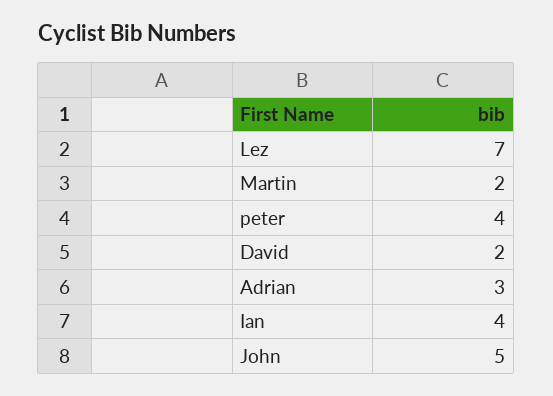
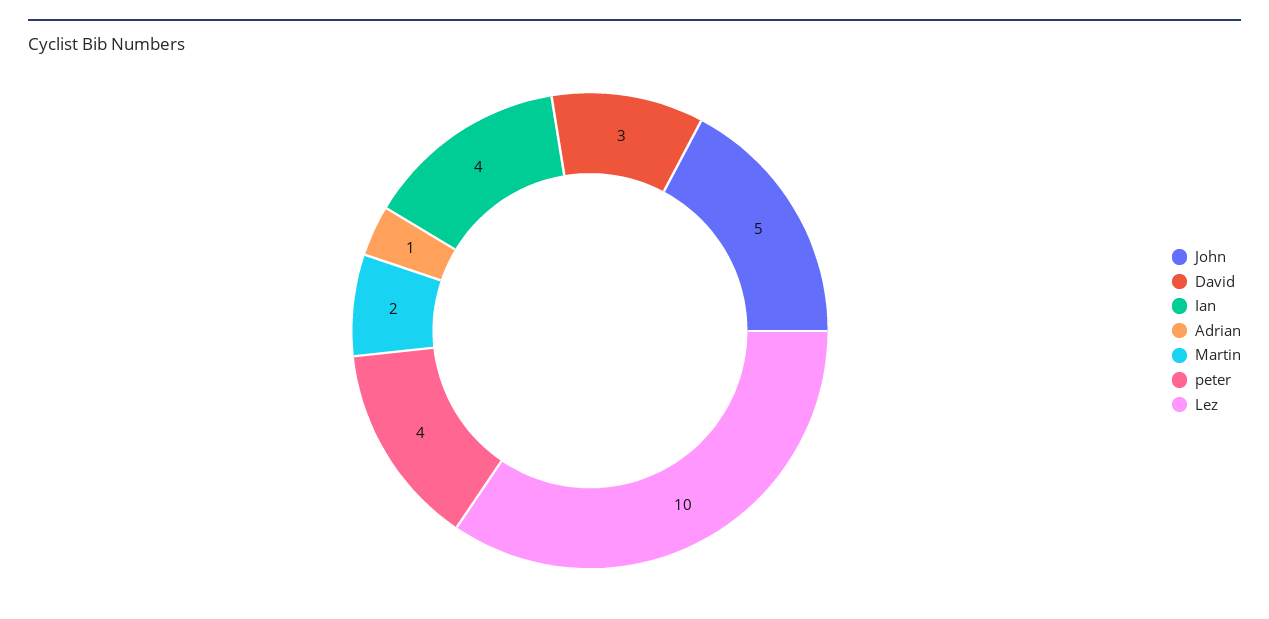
  {
-   "Lez": 7,
+   "Lez": 10,
    "Martin": 2,
    "peter": 4,
-   "David": 2,
+   "David": 3,
-   "Adrian": 3,
+   "Adrian": 1,
    "Ian": 4,
    "John": 5
  }

